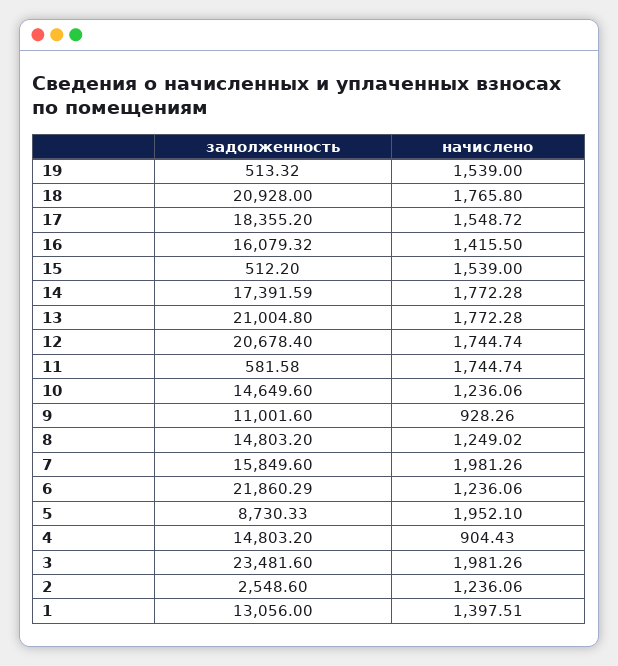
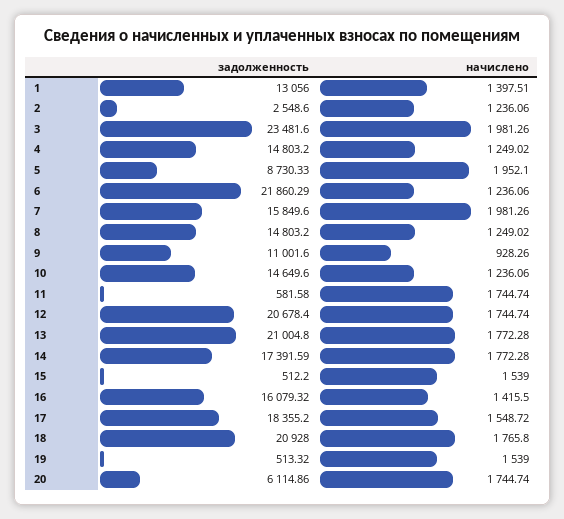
  {
    "задолженность": {
      "19": 513.32,
      "18": 20928,
      "17": 18355.2,
      "16": 16079.32,
      "15": 512.2,
      "14": 17391.59,
      "13": 21004.8,
      "12": 20678.4,
      "11": 581.58,
      "10": 14649.6,
      "9": 11001.6,
      "8": 14803.2,
      "7": 15849.6,
      "6": 21860.29,
      "5": 8730.33,
      "4": 14803.2,
      "3": 23481.6,
      "2": 2548.6,
-     "1": 13056
+     "1": 13056,
+     "20": 6114.86
    },
    "начислено": {
      "19": 1539,
      "18": 1765.8,
      "17": 1548.72,
      "16": 1415.5,
      "15": 1539,
      "14": 1772.28,
      "13": 1772.28,
      "12": 1744.74,
      "11": 1744.74,
      "10": 1236.06,
      "9": 928.26,
      "8": 1249.02,
      "7": 1981.26,
      "6": 1236.06,
      "5": 1952.1,
-     "4": 904.43,
+     "4": 1249.02,
      "3": 1981.26,
      "2": 1236.06,
-     "1": 1397.51
+     "1": 1397.51,
+     "20": 1744.74
    }
  }

